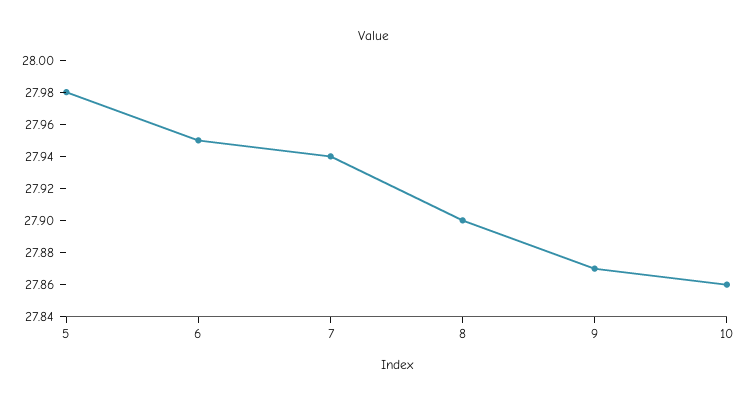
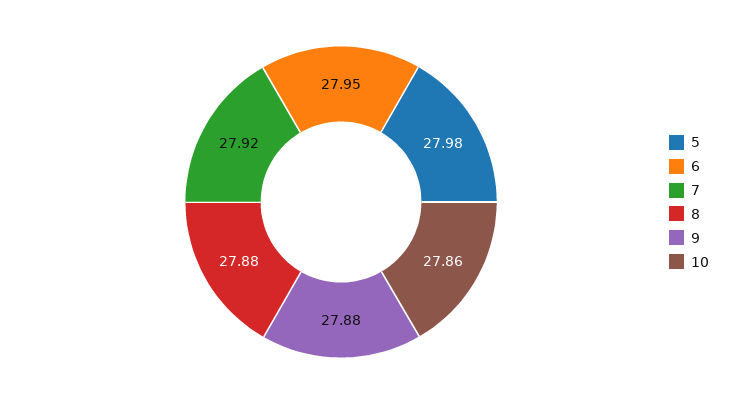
  {
    "5": 27.98,
    "6": 27.95,
-   "7": 27.94,
+   "7": 27.92,
-   "8": 27.9,
+   "8": 27.88,
-   "9": 27.87,
+   "9": 27.88,
    "10": 27.86
  }

